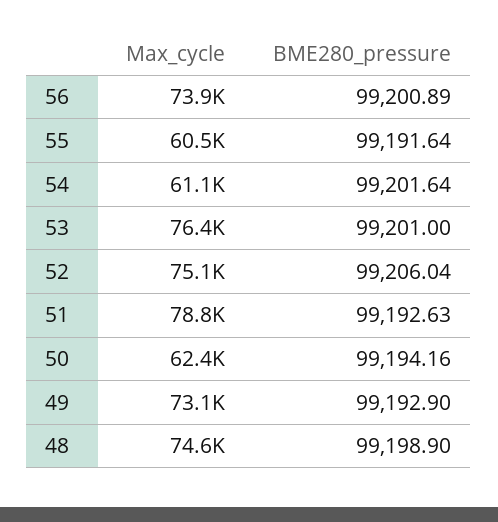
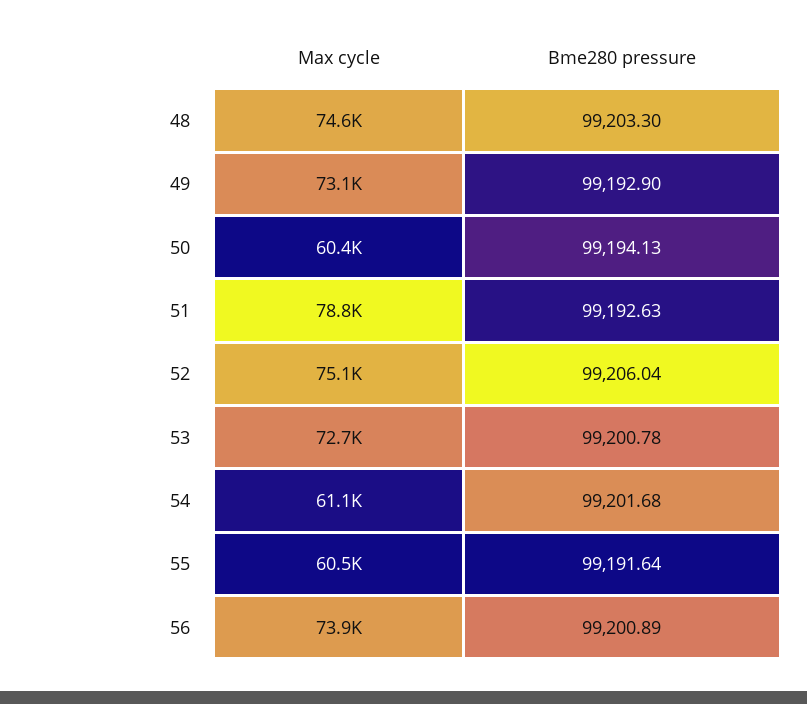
  {
    "Max_cycle": {
      "56": 73900,
      "55": 60500,
      "54": 61100,
-     "53": 76400,
+     "53": 72700,
      "52": 75100,
      "51": 78800,
-     "50": 62400,
+     "50": 60400,
      "49": 73100,
      "48": 74600
    },
    "BME280_pressure": {
      "56": 99200.89,
      "55": 99191.64,
-     "54": 99201.64,
+     "54": 99201.68,
-     "53": 99201,
+     "53": 99200.78,
      "52": 99206.04,
      "51": 99192.63,
-     "50": 99194.16,
+     "50": 99194.13,
      "49": 99192.9,
-     "48": 99198.9
+     "48": 99203.3
    }
  }

